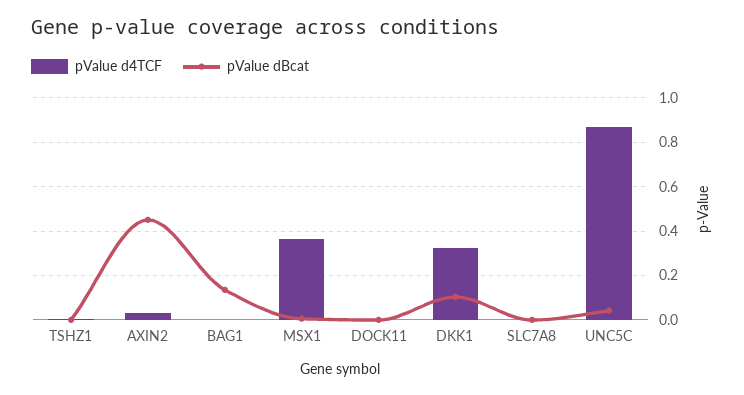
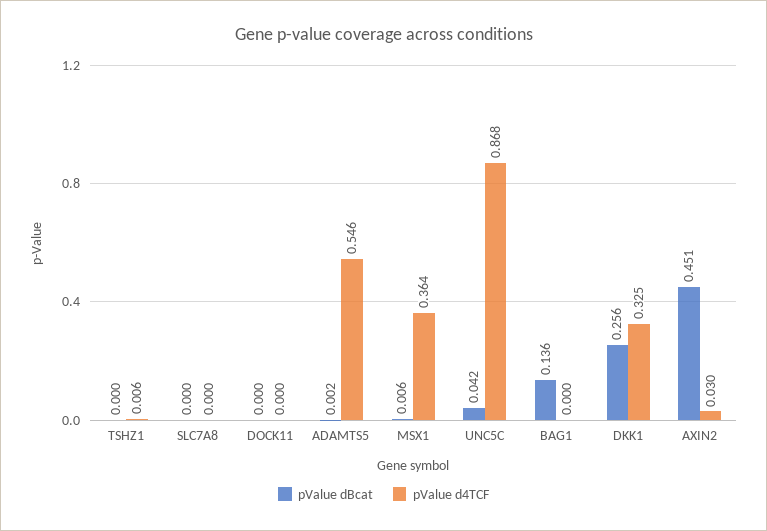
  {
    "pValue d4TCF": {
      "TSHZ1": 0.006,
      "AXIN2": 0.03,
      "BAG1": 0,
      "MSX1": 0.364,
      "DOCK11": 0,
      "DKK1": 0.325,
      "SLC7A8": 0,
-     "UNC5C": 0.868
+     "UNC5C": 0.868,
+     "ADAMTS5": 0.546
    },
    "pValue dBcat": {
      "TSHZ1": 0,
      "AXIN2": 0.451,
      "BAG1": 0.136,
      "MSX1": 0.006,
      "DOCK11": 0,
-     "DKK1": 0.1,
+     "DKK1": 0.256,
      "SLC7A8": 0,
-     "UNC5C": 0.042
+     "UNC5C": 0.042,
+     "ADAMTS5": 0.002
    }
  }

